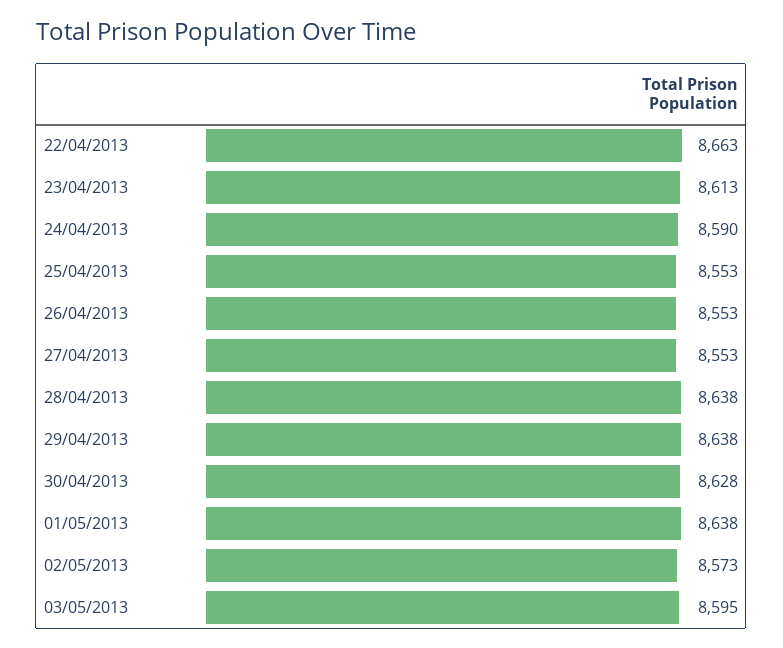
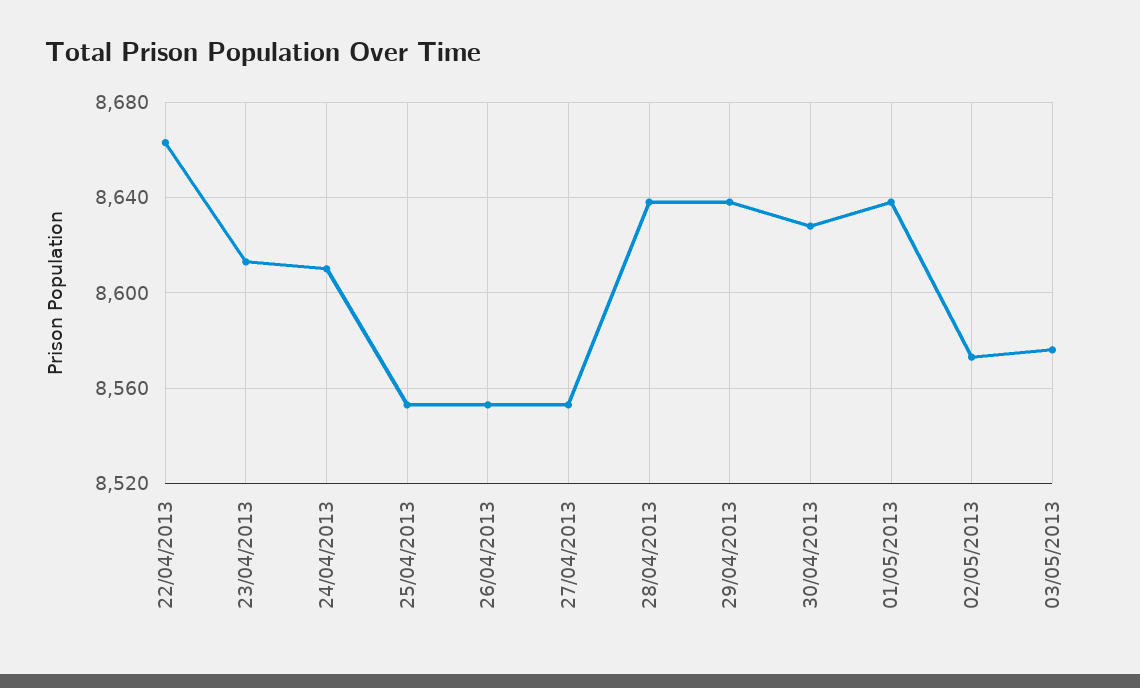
  {
    "22/04/2013": 8663,
    "23/04/2013": 8613,
-   "24/04/2013": 8590,
+   "24/04/2013": 8610,
    "25/04/2013": 8553,
    "26/04/2013": 8553,
    "27/04/2013": 8553,
    "28/04/2013": 8638,
    "29/04/2013": 8638,
    "30/04/2013": 8628,
    "01/05/2013": 8638,
    "02/05/2013": 8573,
-   "03/05/2013": 8595
+   "03/05/2013": 8575
  }

